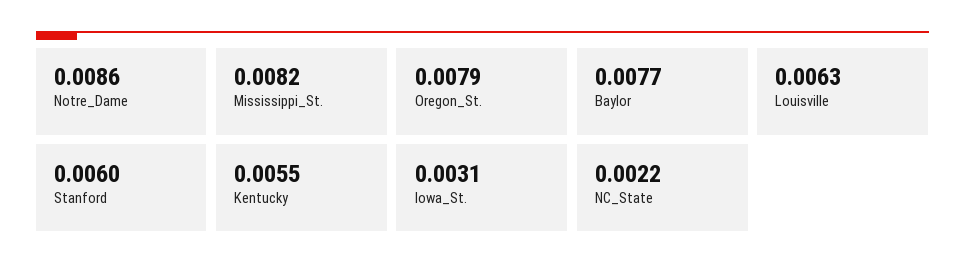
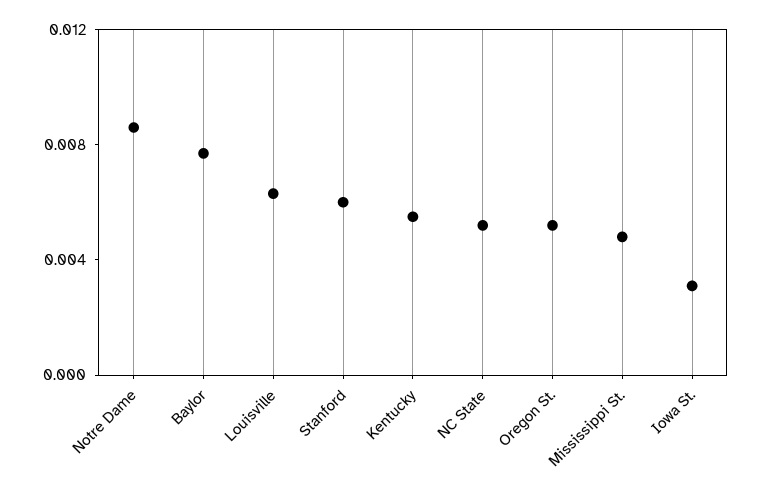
  {
    "Notre_Dame": 0.0086,
-   "Mississippi_St.": 0.0082,
+   "Mississippi_St.": 0.005,
-   "Oregon_St.": 0.0079,
+   "Oregon_St.": 0.005,
    "Baylor": 0.0077,
    "Louisville": 0.0063,
    "Stanford": 0.006,
    "Kentucky": 0.0055,
    "Iowa_St.": 0.0031,
-   "NC_State": 0.0022
+   "NC_State": 0.005
  }

